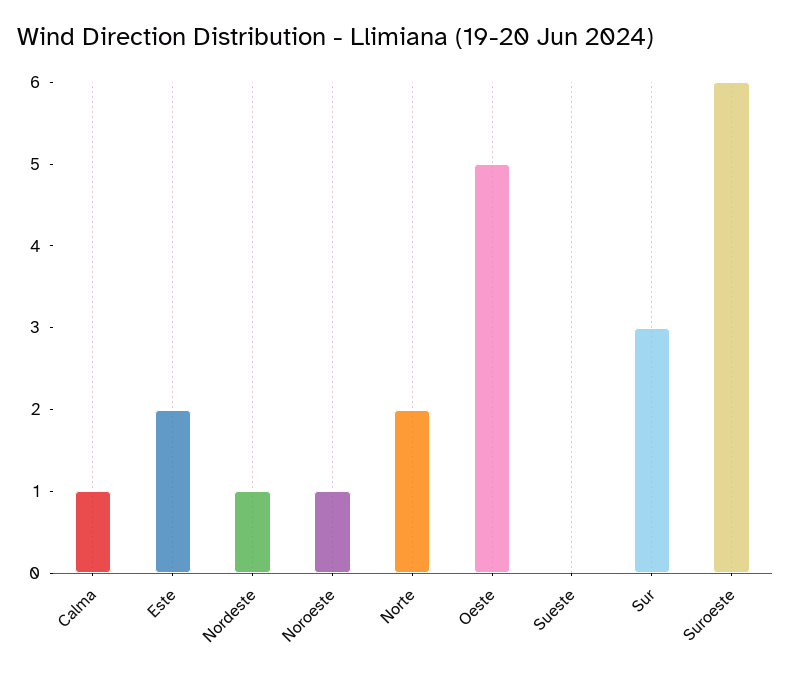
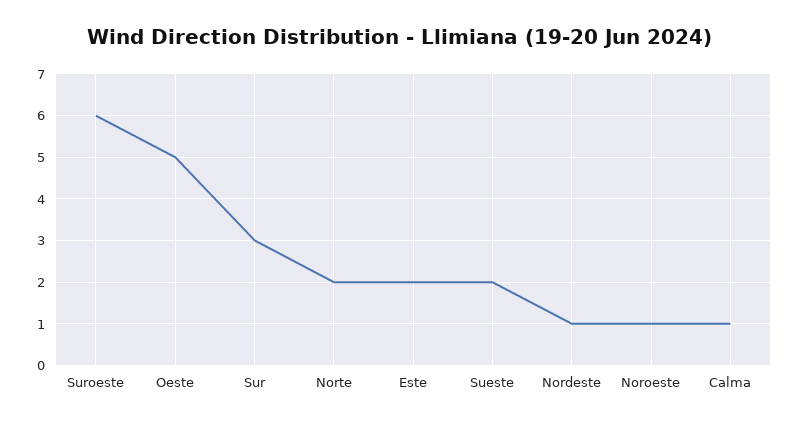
  {
    "Calma": 1,
    "Este": 2,
    "Nordeste": 1,
    "Noroeste": 1,
    "Norte": 2,
    "Oeste": 5,
-   "Sueste": 0,
+   "Sueste": 2,
    "Sur": 3,
    "Suroeste": 6
  }

